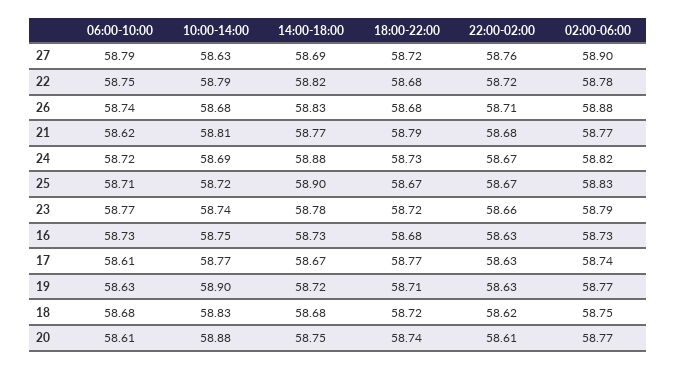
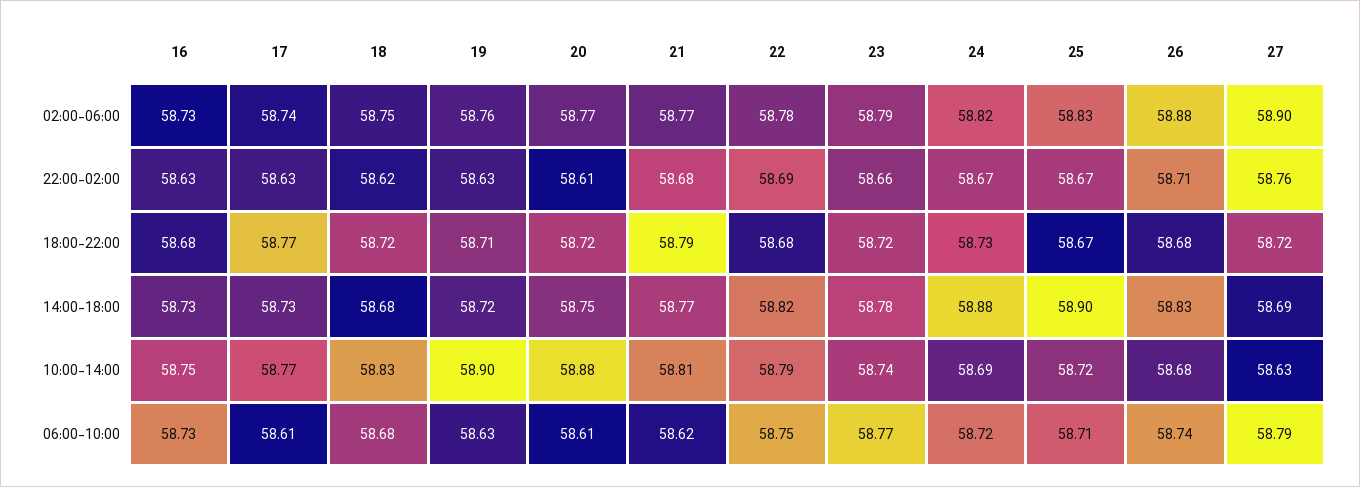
  {
    "06:00-10:00": {
      "27": 58.79,
      "22": 58.75,
      "26": 58.74,
      "21": 58.62,
      "24": 58.72,
      "25": 58.71,
      "23": 58.77,
      "16": 58.73,
      "17": 58.61,
      "19": 58.63,
      "18": 58.68,
      "20": 58.61
    },
    "10:00-14:00": {
      "27": 58.63,
      "22": 58.79,
      "26": 58.68,
      "21": 58.81,
      "24": 58.69,
      "25": 58.72,
      "23": 58.74,
      "16": 58.75,
      "17": 58.77,
      "19": 58.9,
      "18": 58.83,
      "20": 58.88
    },
    "14:00-18:00": {
      "27": 58.69,
      "22": 58.82,
      "26": 58.83,
      "21": 58.77,
      "24": 58.88,
      "25": 58.9,
      "23": 58.78,
      "16": 58.73,
-     "17": 58.67,
+     "17": 58.73,
      "19": 58.72,
      "18": 58.68,
      "20": 58.75
    },
    "18:00-22:00": {
      "27": 58.72,
      "22": 58.68,
      "26": 58.68,
      "21": 58.79,
      "24": 58.73,
      "25": 58.67,
      "23": 58.72,
      "16": 58.68,
      "17": 58.77,
      "19": 58.71,
      "18": 58.72,
-     "20": 58.74
+     "20": 58.72
    },
    "22:00-02:00": {
      "27": 58.76,
-     "22": 58.72,
+     "22": 58.69,
      "26": 58.71,
      "21": 58.68,
      "24": 58.67,
      "25": 58.67,
      "23": 58.66,
      "16": 58.63,
      "17": 58.63,
      "19": 58.63,
      "18": 58.62,
      "20": 58.61
    },
    "02:00-06:00": {
      "27": 58.9,
      "22": 58.78,
      "26": 58.88,
      "21": 58.77,
      "24": 58.82,
      "25": 58.83,
      "23": 58.79,
      "16": 58.73,
      "17": 58.74,
-     "19": 58.77,
+     "19": 58.76,
      "18": 58.75,
      "20": 58.77
    }
  }

